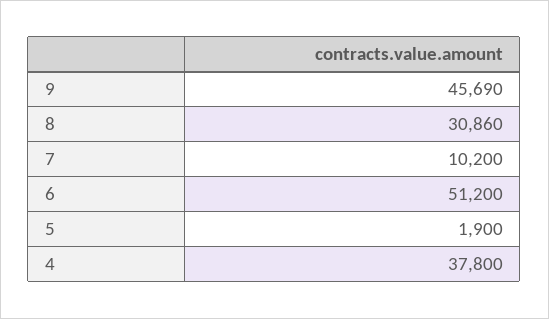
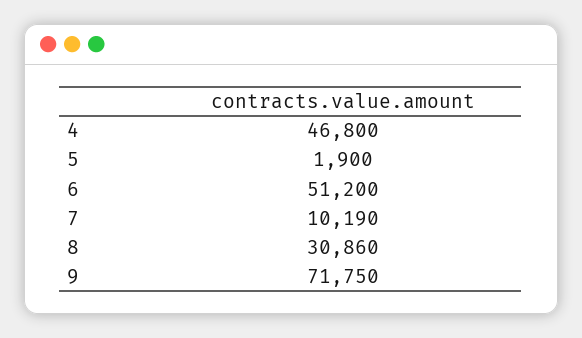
  {
-   "9": 45690,
+   "9": 71750,
    "8": 30860,
-   "7": 10200,
+   "7": 10190,
    "6": 51200,
    "5": 1900,
-   "4": 37800
+   "4": 46800
  }

